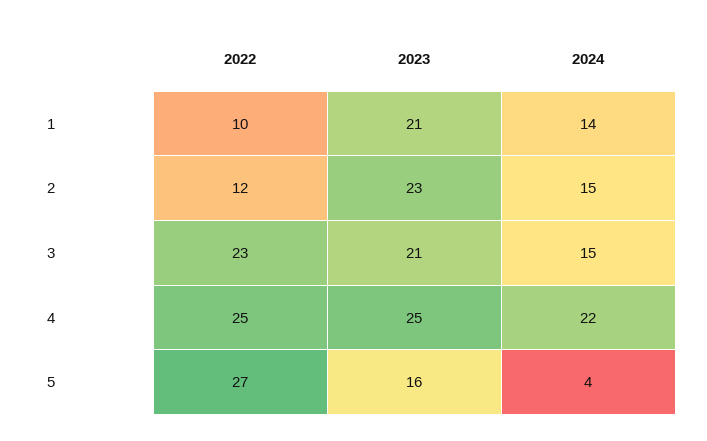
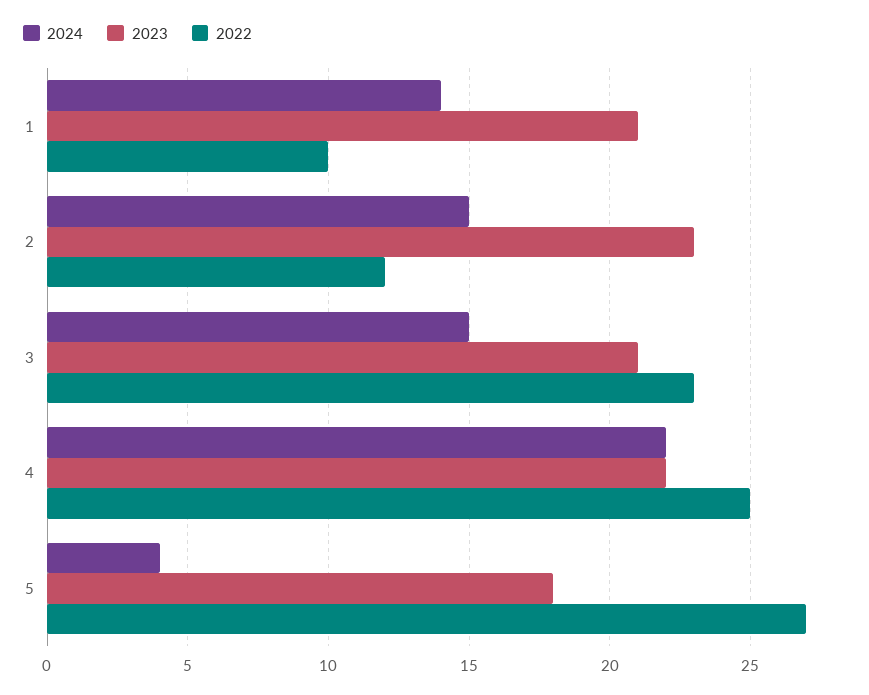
  {
    "2022": {
      "1": 10,
      "2": 12,
      "3": 23,
      "4": 25,
      "5": 27
    },
    "2023": {
      "1": 21,
      "2": 23,
      "3": 21,
-     "4": 25,
+     "4": 22,
-     "5": 16
+     "5": 18
    },
    "2024": {
      "1": 14,
      "2": 15,
      "3": 15,
      "4": 22,
      "5": 4
    }
  }

